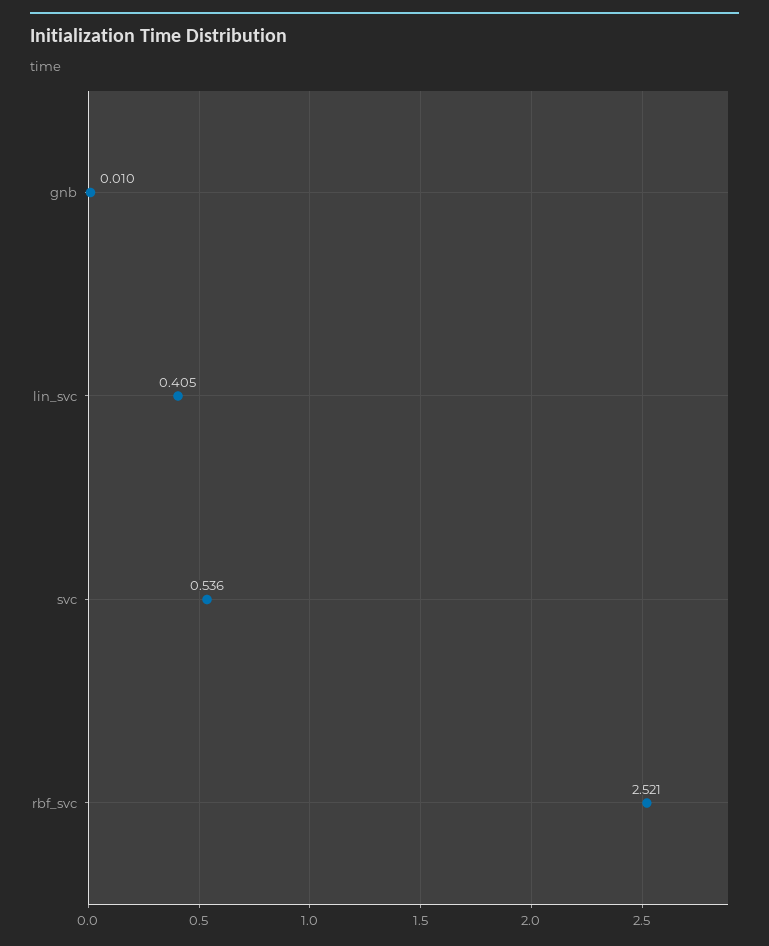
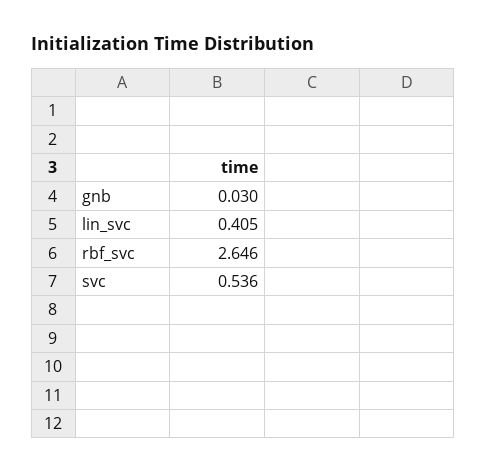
  {
-   "gnb": 0.01,
+   "gnb": 0.03,
    "lin_svc": 0.405,
    "svc": 0.536,
-   "rbf_svc": 2.521
+   "rbf_svc": 2.646
  }

